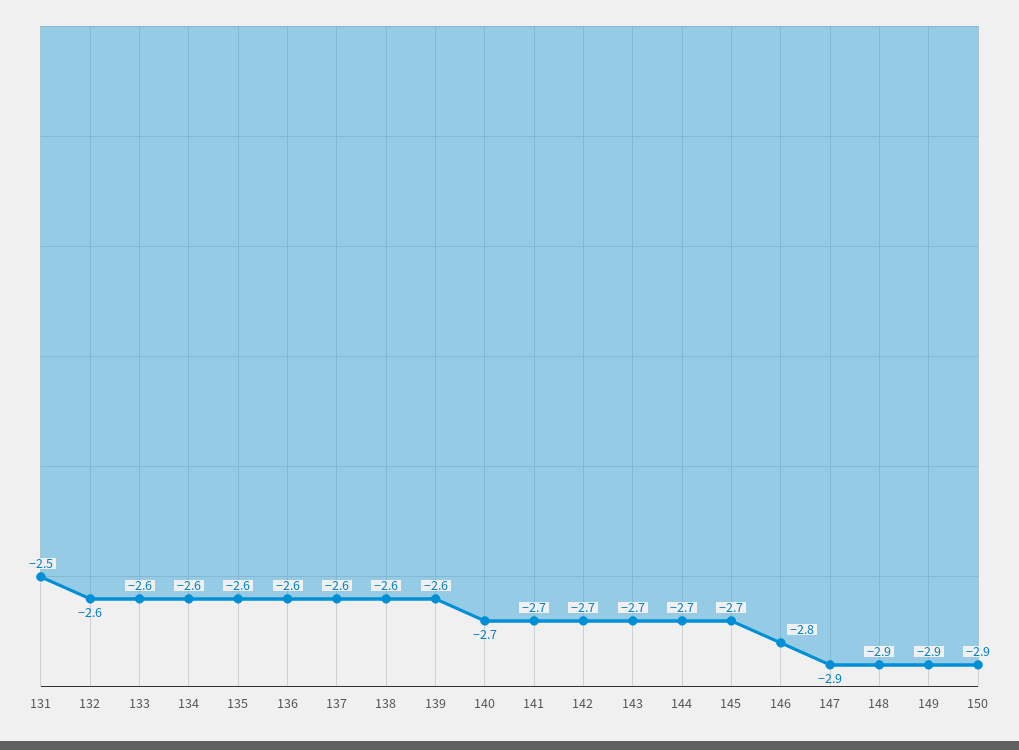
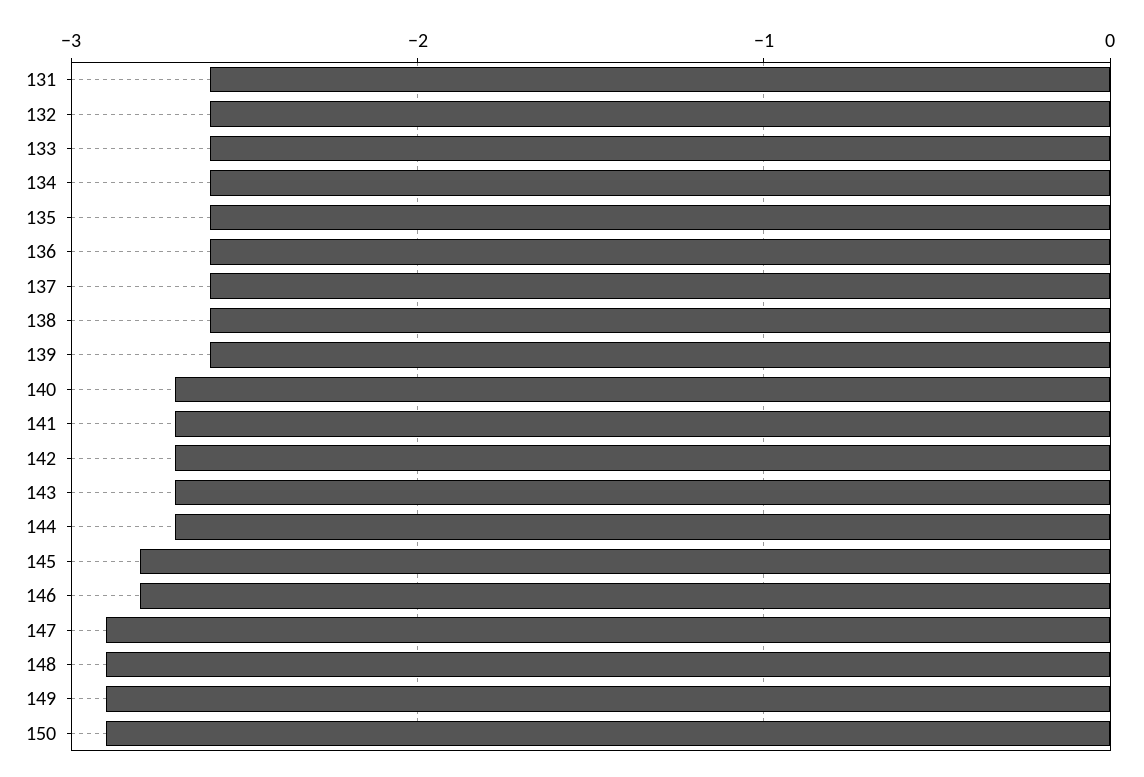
  {
-   "131": -2.5,
+   "131": -2.6,
    "132": -2.6,
    "133": -2.6,
    "134": -2.6,
    "135": -2.6,
    "136": -2.6,
    "137": -2.6,
    "138": -2.6,
    "139": -2.6,
    "140": -2.7,
    "141": -2.7,
    "142": -2.7,
    "143": -2.7,
    "144": -2.7,
-   "145": -2.7,
+   "145": -2.8,
    "146": -2.8,
    "147": -2.9,
    "148": -2.9,
    "149": -2.9,
    "150": -2.9
  }

